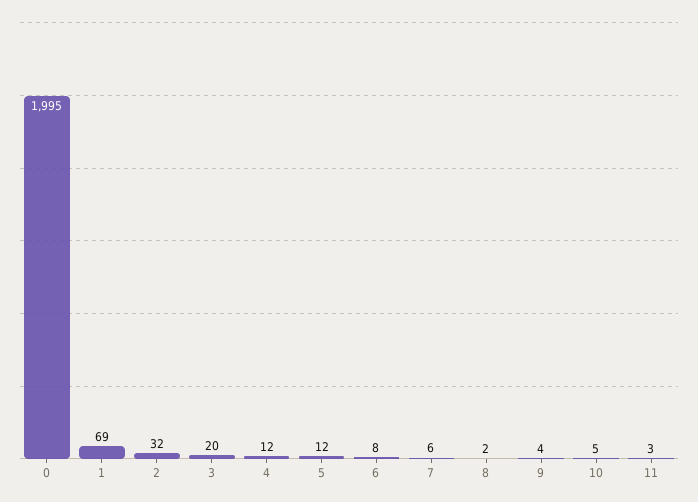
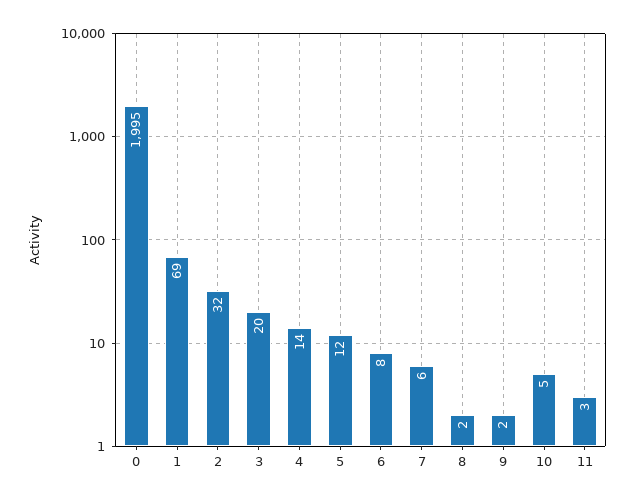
  {
    "0": 1995,
    "1": 69,
    "2": 32,
    "3": 20,
-   "4": 12,
+   "4": 14,
    "5": 12,
    "6": 8,
    "7": 6,
    "8": 2,
-   "9": 4,
+   "9": 2,
    "10": 5,
    "11": 3
  }

